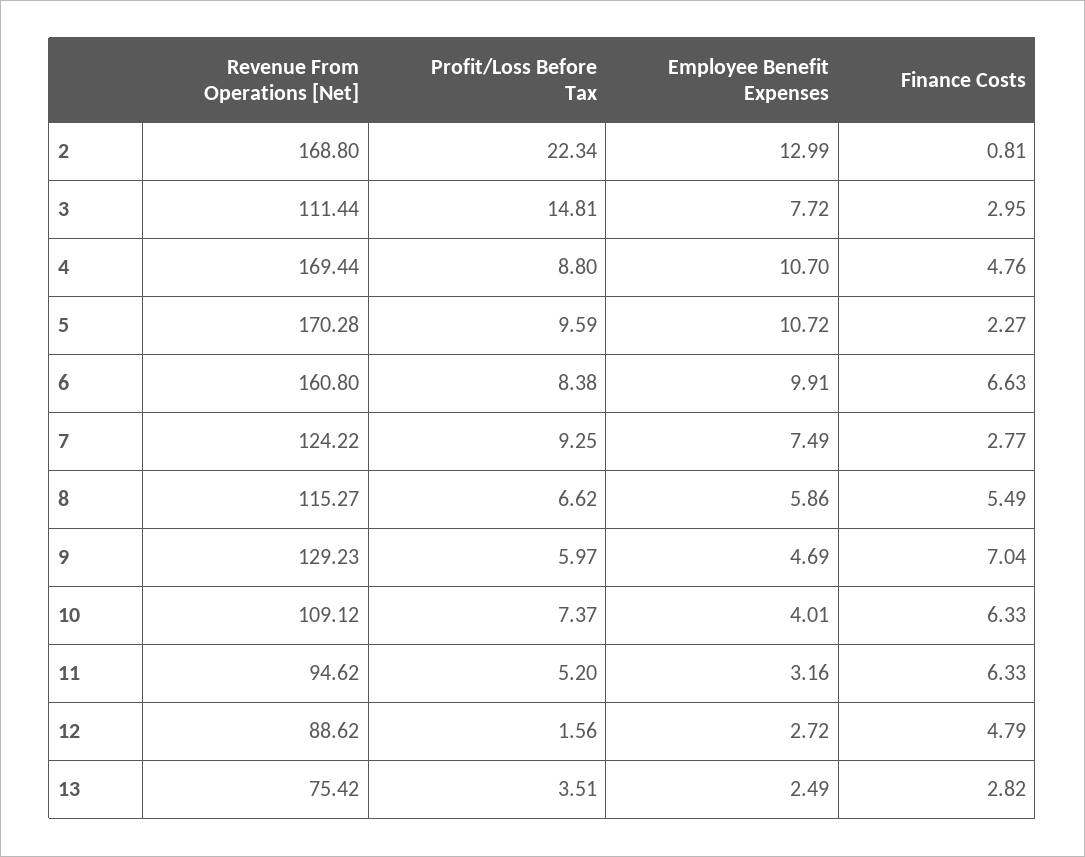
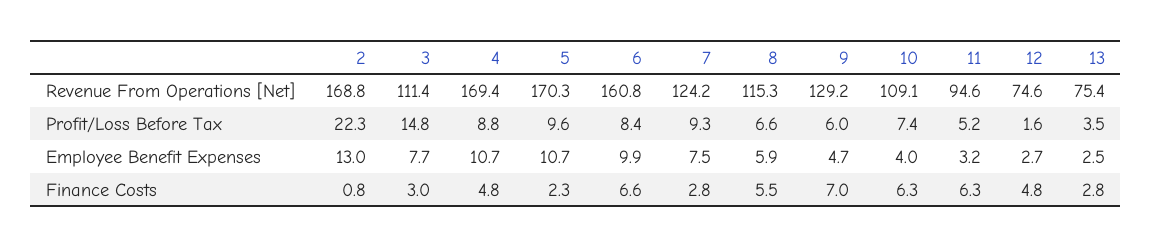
  {
    "Revenue From Operations [Net]": {
      "2": 168.8,
      "3": 111.44,
      "4": 169.44,
      "5": 170.28,
      "6": 160.8,
      "7": 124.22,
      "8": 115.27,
      "9": 129.23,
      "10": 109.12,
      "11": 94.62,
-     "12": 88.62,
+     "12": 74.6,
      "13": 75.42
    },
    "Profit/Loss Before Tax": {
      "2": 22.34,
      "3": 14.81,
      "4": 8.8,
      "5": 9.59,
      "6": 8.38,
      "7": 9.25,
      "8": 6.62,
      "9": 5.97,
      "10": 7.37,
      "11": 5.2,
      "12": 1.56,
      "13": 3.51
    },
    "Employee Benefit Expenses": {
      "2": 12.99,
      "3": 7.72,
      "4": 10.7,
      "5": 10.72,
      "6": 9.91,
      "7": 7.49,
      "8": 5.86,
      "9": 4.69,
      "10": 4.01,
      "11": 3.16,
      "12": 2.72,
      "13": 2.49
    },
    "Finance Costs": {
      "2": 0.81,
      "3": 2.95,
      "4": 4.76,
      "5": 2.27,
      "6": 6.63,
      "7": 2.77,
      "8": 5.49,
      "9": 7.04,
      "10": 6.33,
      "11": 6.33,
      "12": 4.79,
      "13": 2.82
    }
  }

